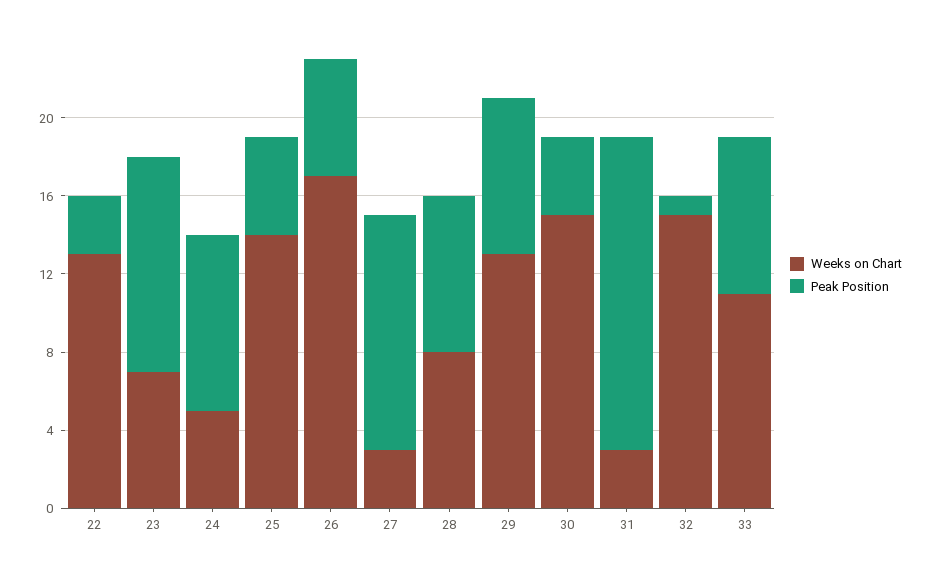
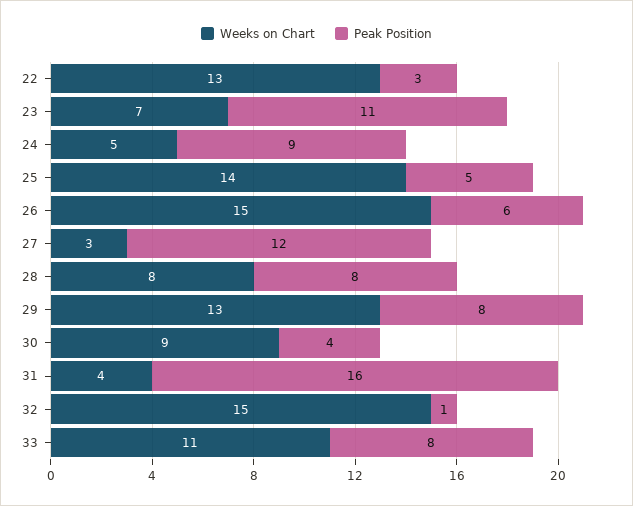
  {
    "Weeks on Chart": {
      "22": 13,
      "23": 7,
      "24": 5,
      "25": 14,
-     "26": 17,
+     "26": 15,
      "27": 3,
      "28": 8,
      "29": 13,
-     "30": 15,
+     "30": 9,
-     "31": 3,
+     "31": 4,
      "32": 15,
      "33": 11
    },
    "Peak Position": {
      "22": 3,
      "23": 11,
      "24": 9,
      "25": 5,
      "26": 6,
      "27": 12,
      "28": 8,
      "29": 8,
      "30": 4,
      "31": 16,
      "32": 1,
      "33": 8
    }
  }

